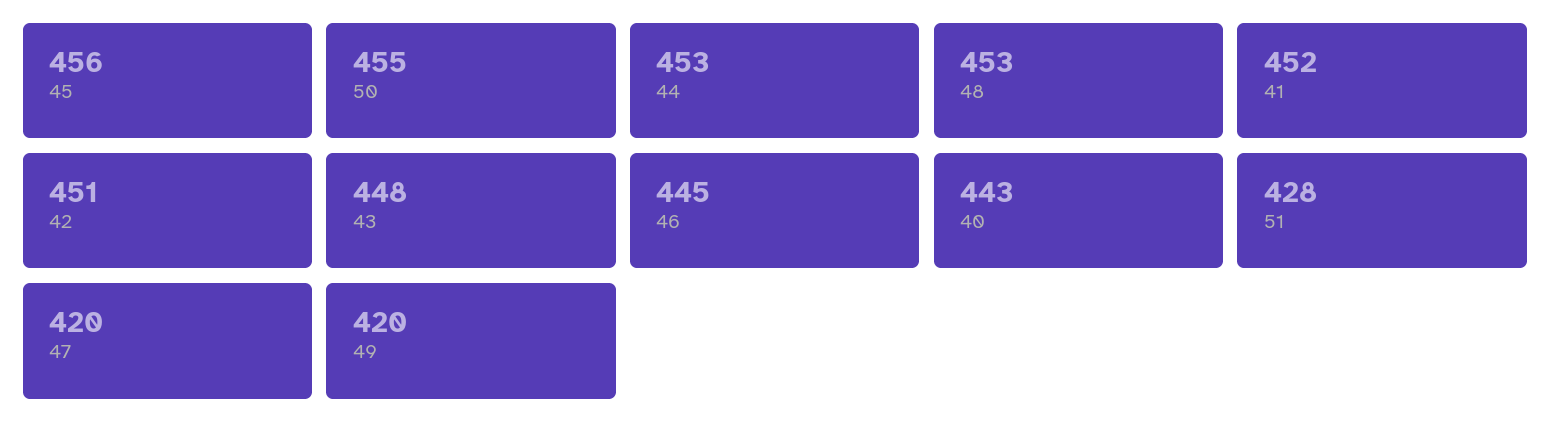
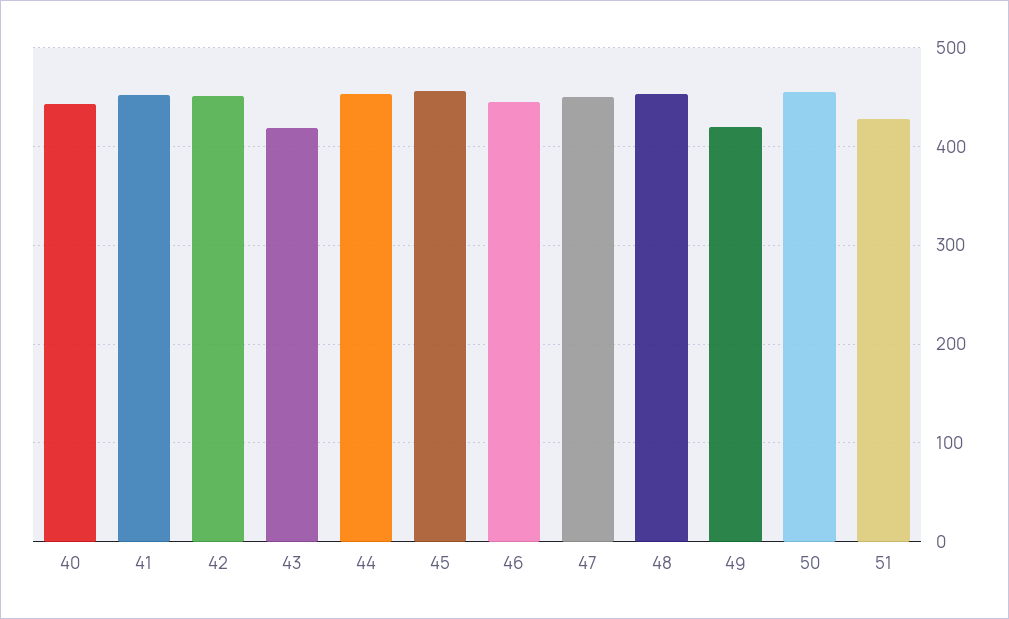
  {
    "45": 456,
    "50": 455,
    "44": 453,
    "48": 453,
    "41": 452,
    "42": 451,
-   "43": 448,
+   "43": 420,
    "46": 445,
    "40": 443,
    "51": 428,
-   "47": 420,
+   "47": 450,
    "49": 420
  }

